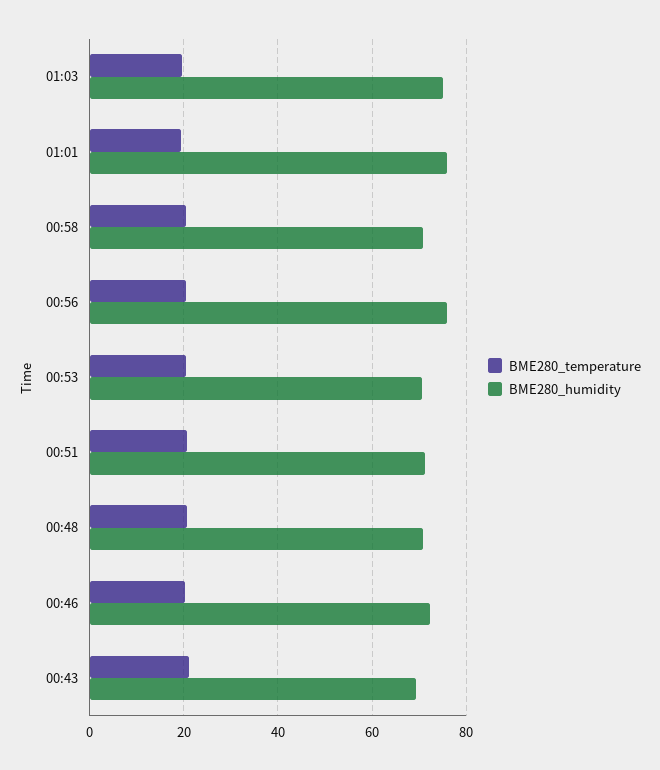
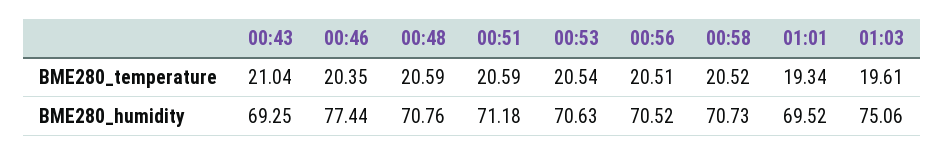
  {
    "BME280_temperature": {
      "01:03": 19.61,
      "01:01": 19.34,
      "00:58": 20.52,
      "00:56": 20.51,
      "00:53": 20.54,
      "00:51": 20.59,
      "00:48": 20.59,
      "00:46": 20.35,
      "00:43": 21.04
    },
    "BME280_humidity": {
      "01:03": 75.06,
-     "01:01": 76,
+     "01:01": 69.52,
      "00:58": 70.73,
-     "00:56": 76,
+     "00:56": 70.52,
      "00:53": 70.63,
      "00:51": 71.18,
      "00:48": 70.76,
-     "00:46": 72,
+     "00:46": 77.44,
      "00:43": 69.25
    }
  }

